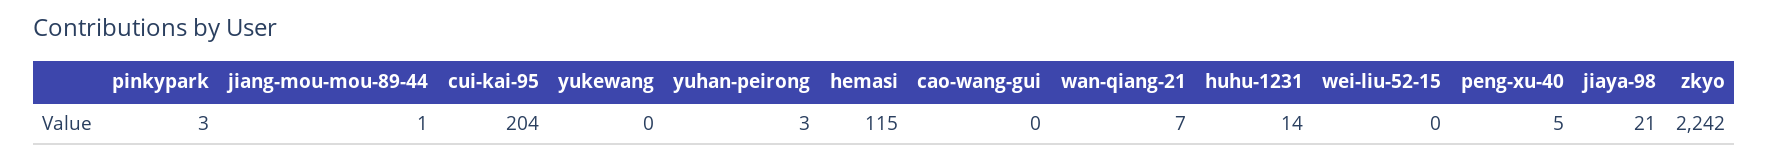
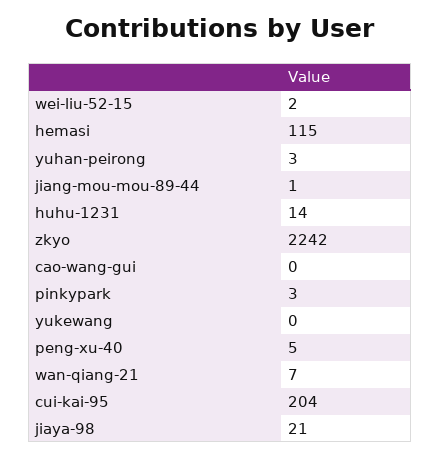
  {
    "pinkypark": 3,
    "jiang-mou-mou-89-44": 1,
    "cui-kai-95": 204,
    "yukewang": 0,
    "yuhan-peirong": 3,
    "hemasi": 115,
    "cao-wang-gui": 0,
    "wan-qiang-21": 7,
    "huhu-1231": 14,
-   "wei-liu-52-15": 0,
+   "wei-liu-52-15": 2,
    "peng-xu-40": 5,
    "jiaya-98": 21,
    "zkyo": 2242
  }

